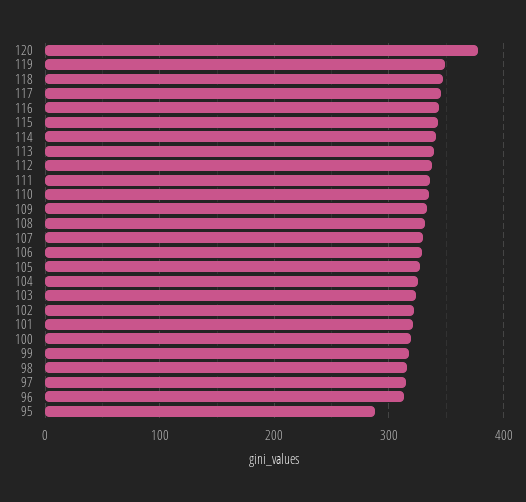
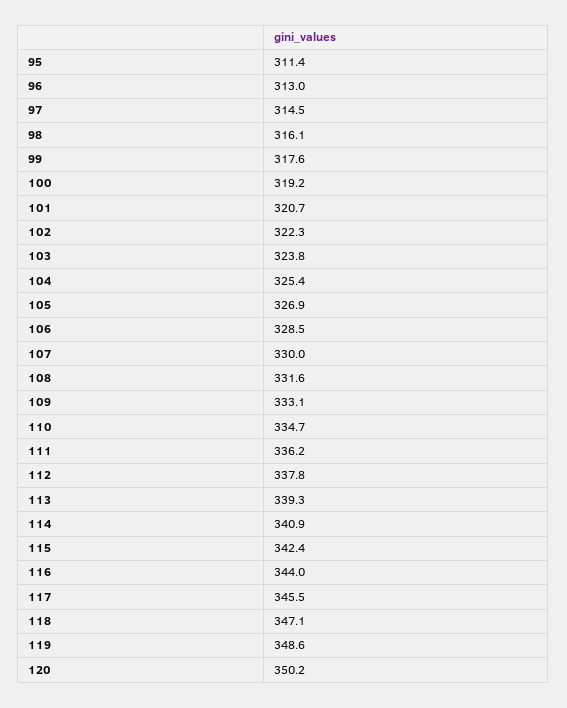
  {
-   "120": 380,
+   "120": 350.2,
    "119": 348.6,
    "118": 347.1,
    "117": 345.5,
    "116": 344,
    "115": 342.4,
    "114": 340.9,
    "113": 339.3,
    "112": 337.8,
    "111": 336.2,
    "110": 334.7,
    "109": 333.1,
    "108": 331.6,
    "107": 330,
    "106": 328.5,
    "105": 326.9,
    "104": 325.4,
    "103": 323.8,
    "102": 322.3,
    "101": 320.7,
    "100": 319.2,
    "99": 317.6,
    "98": 316.1,
    "97": 314.5,
    "96": 313,
-   "95": 290
+   "95": 311.4
  }

